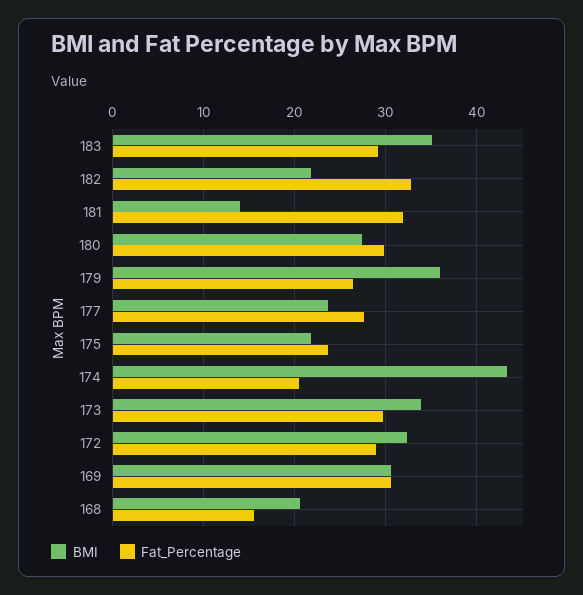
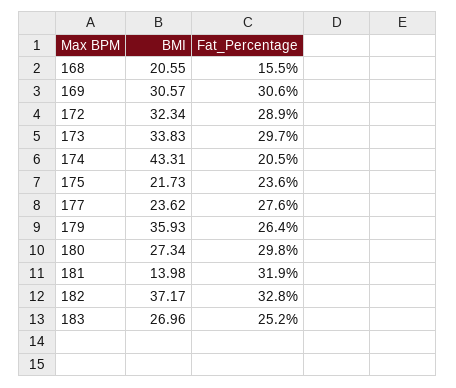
  {
    "BMI": {
-     "183": 35,
+     "183": 26.96,
-     "182": 22,
+     "182": 37.17,
      "181": 13.98,
      "180": 27.34,
      "179": 35.93,
      "177": 23.62,
      "175": 21.73,
      "174": 43.31,
      "173": 33.83,
      "172": 32.34,
      "169": 30.57,
      "168": 20.55
    },
    "Fat_Percentage": {
-     "183": 29,
+     "183": 25.2,
      "182": 32.8,
      "181": 31.9,
      "180": 29.8,
      "179": 26.4,
      "177": 27.6,
      "175": 23.6,
      "174": 20.5,
      "173": 29.7,
      "172": 28.9,
      "169": 30.6,
      "168": 15.5
    }
  }

